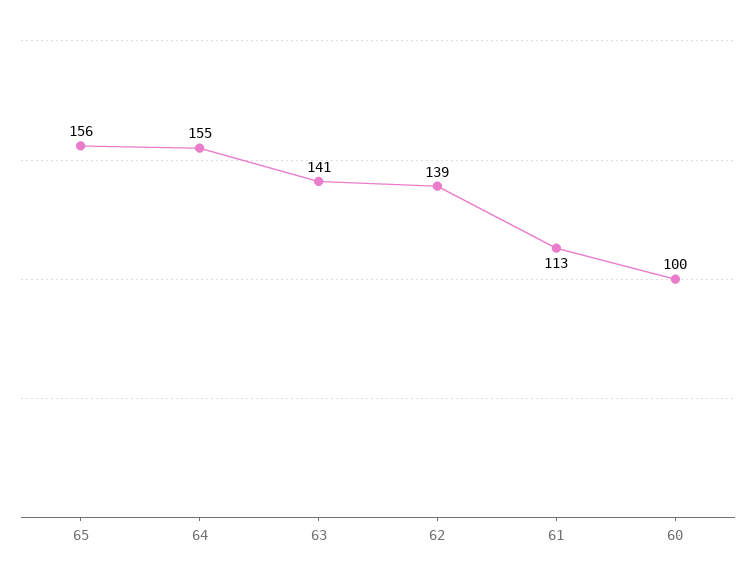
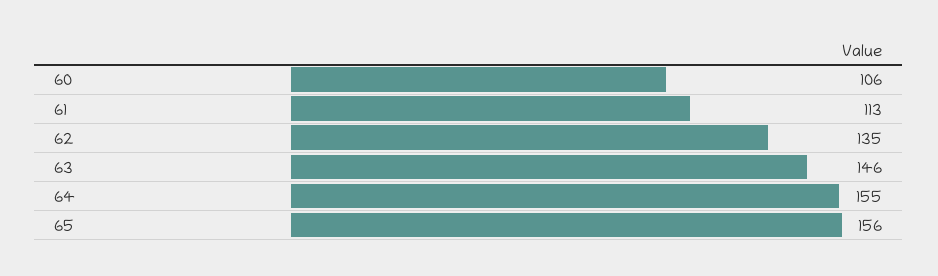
  {
    "65": 156,
    "64": 155,
-   "63": 141,
+   "63": 146,
-   "62": 139,
+   "62": 135,
    "61": 113,
-   "60": 100
+   "60": 106
  }

